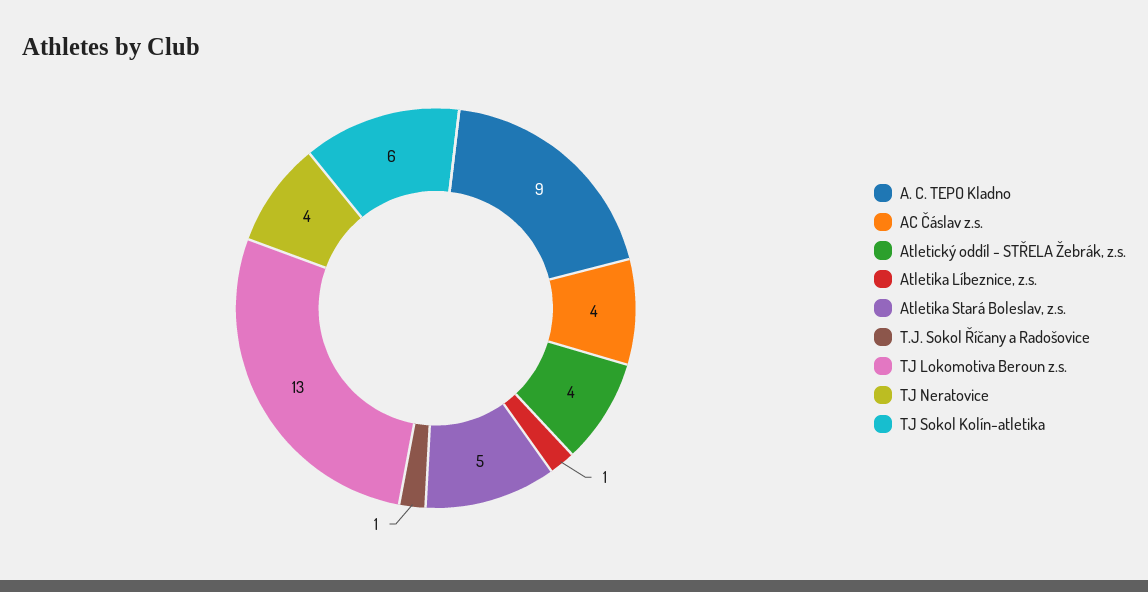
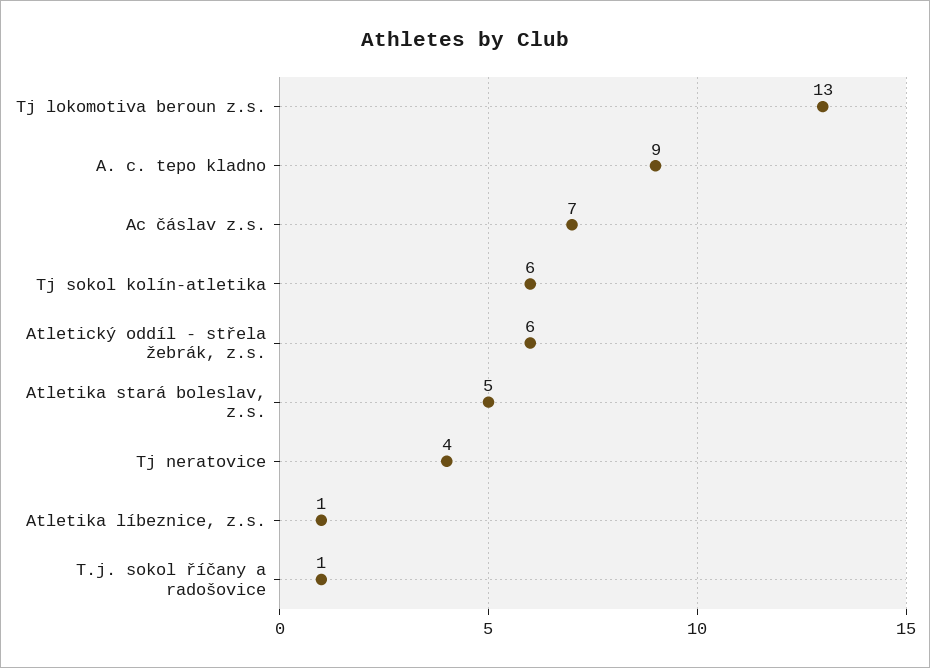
  {
    "A. C. TEPO Kladno": 9,
-   "AC Čáslav z.s.": 4,
+   "AC Čáslav z.s.": 7,
-   "Atletický oddíl - STŘELA Žebrák, z.s.": 4,
+   "Atletický oddíl - STŘELA Žebrák, z.s.": 6,
    "Atletika Líbeznice, z.s.": 1,
    "Atletika Stará Boleslav, z.s.": 5,
    "T.J. Sokol Říčany a Radošovice": 1,
    "TJ Lokomotiva Beroun z.s.": 13,
    "TJ Neratovice": 4,
    "TJ Sokol Kolín-atletika": 6
  }

